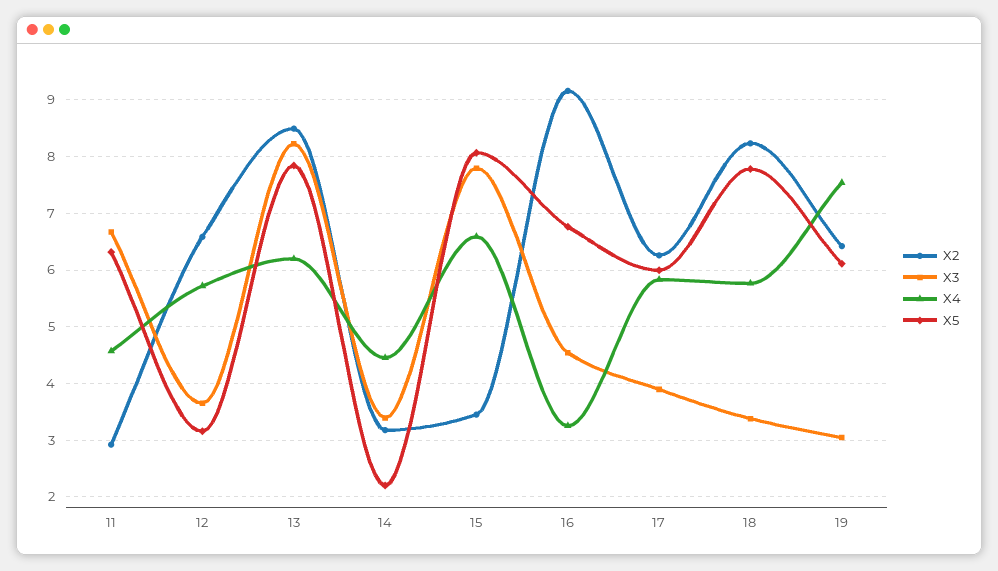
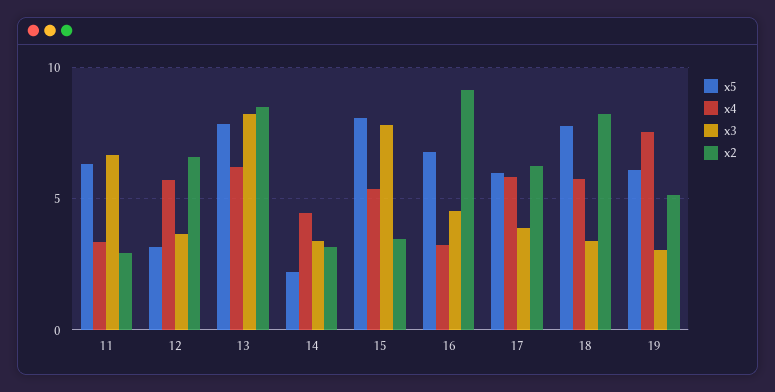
  {
    "X2": {
      "11": 3,
      "12": 6.6,
      "13": 8.4,
      "14": 3.2,
      "15": 3.4,
      "16": 9.2,
      "17": 6.2,
      "18": 8.2,
-     "19": 6.4
+     "19": 5
    },
    "X3": {
      "11": 6.6,
      "12": 3.6,
      "13": 8.2,
      "14": 3.4,
      "15": 7.8,
      "16": 4.6,
      "17": 3.8,
      "18": 3.4,
      "19": 3
    },
    "X4": {
-     "11": 4.6,
+     "11": 3.5,
      "12": 5.8,
      "13": 6.2,
      "14": 4.4,
-     "15": 6.6,
+     "15": 5.5,
      "16": 3.2,
      "17": 5.8,
      "18": 5.8,
      "19": 7.6
    },
    "X5": {
      "11": 6.4,
      "12": 3.2,
      "13": 7.8,
      "14": 2.2,
      "15": 8,
      "16": 6.8,
      "17": 6,
      "18": 7.8,
      "19": 6.2
    }
  }

